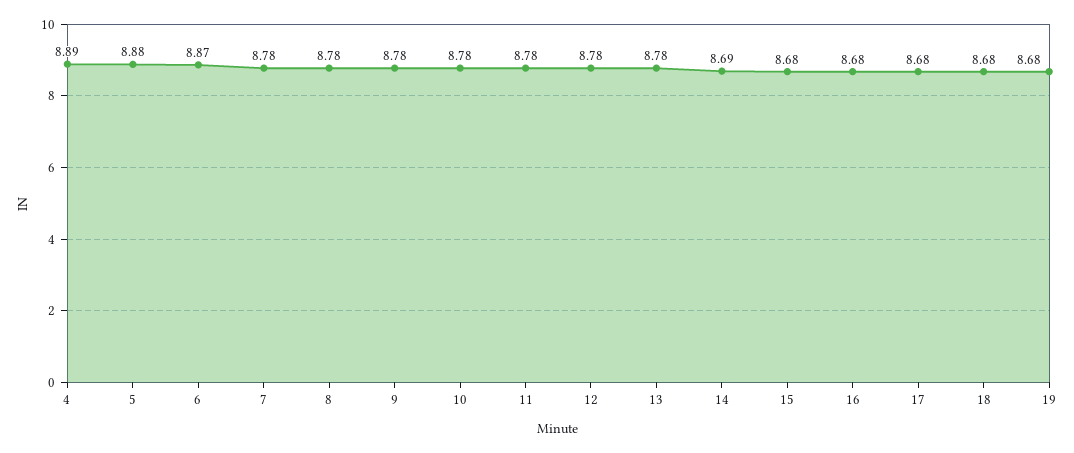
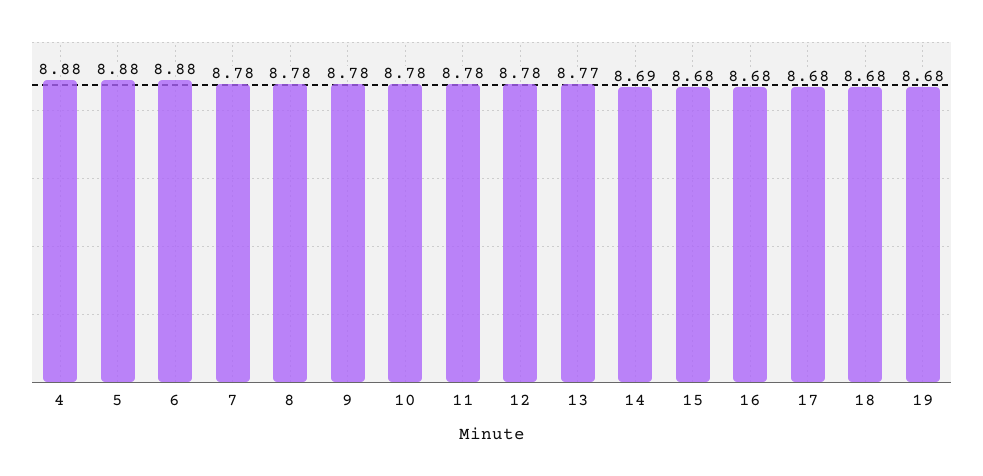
  {
-   "4": 8.89,
+   "4": 8.88,
    "5": 8.88,
-   "6": 8.87,
+   "6": 8.88,
    "7": 8.78,
    "8": 8.78,
    "9": 8.78,
    "10": 8.78,
    "11": 8.78,
    "12": 8.78,
-   "13": 8.78,
+   "13": 8.77,
    "14": 8.69,
    "15": 8.68,
    "16": 8.68,
    "17": 8.68,
    "18": 8.68,
    "19": 8.68
  }

